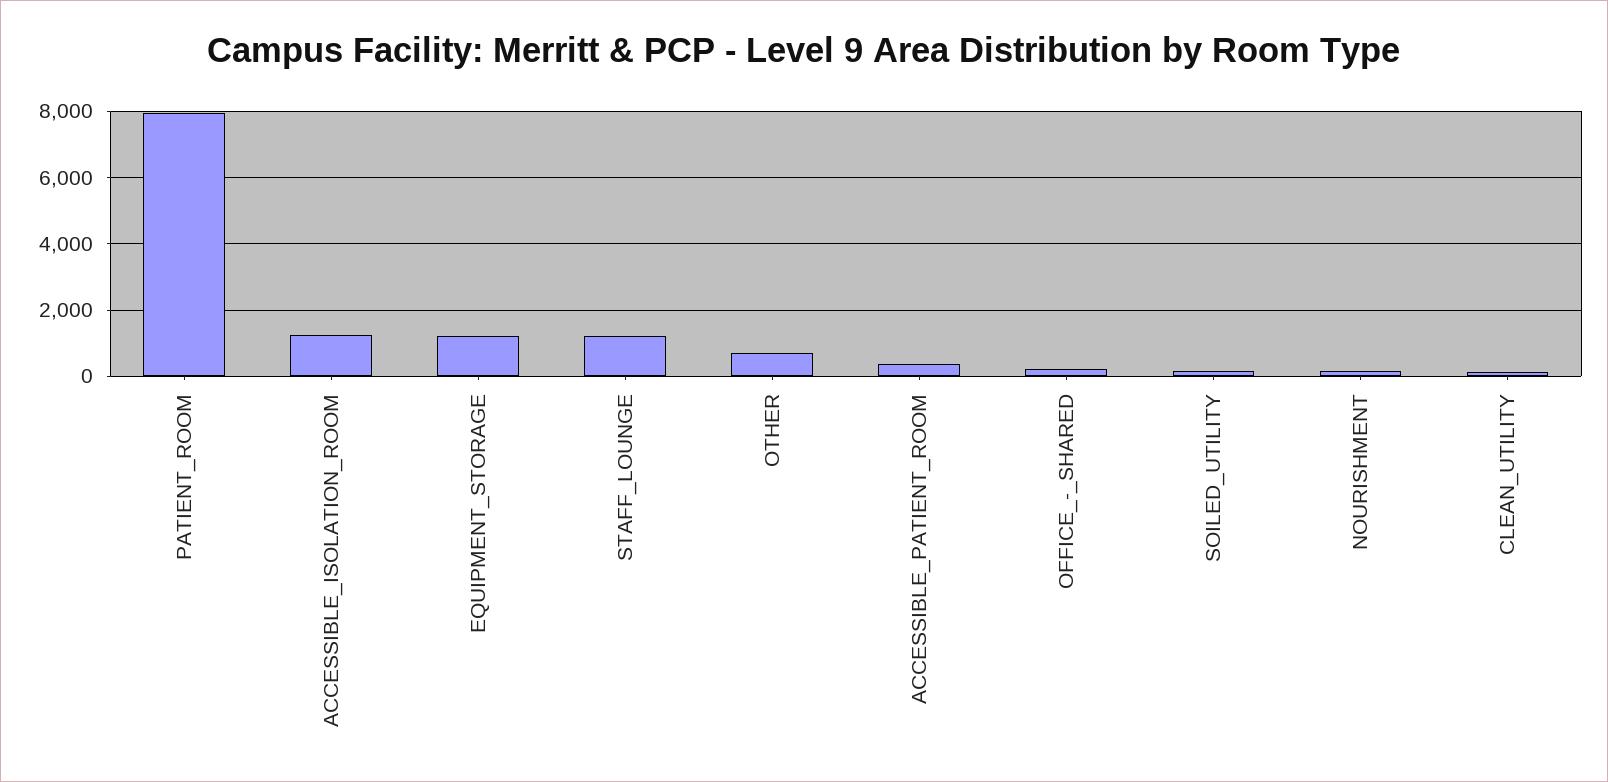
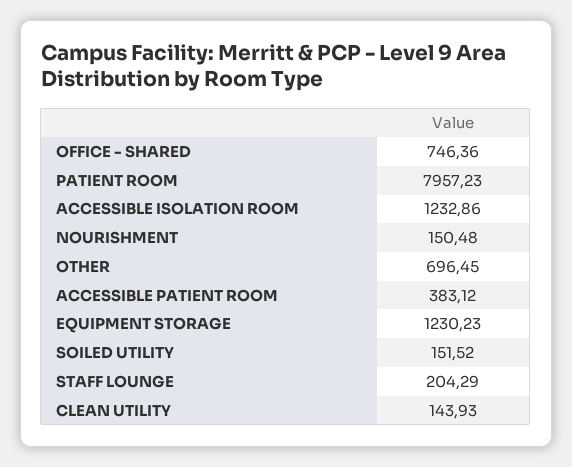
  {
    "PATIENT_ROOM": 7957.23,
    "ACCESSIBLE_ISOLATION_ROOM": 1232.86,
    "EQUIPMENT_STORAGE": 1230.23,
-   "STAFF_LOUNGE": 1200,
+   "STAFF_LOUNGE": 204.29,
    "OTHER": 696.45,
    "ACCESSIBLE_PATIENT_ROOM": 383.12,
-   "OFFICE_-_SHARED": 200,
+   "OFFICE_-_SHARED": 746.36,
    "SOILED_UTILITY": 151.52,
    "NOURISHMENT": 150.48,
    "CLEAN_UTILITY": 143.93
  }

